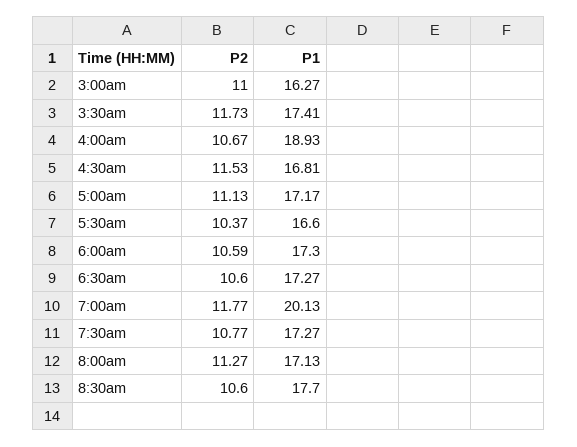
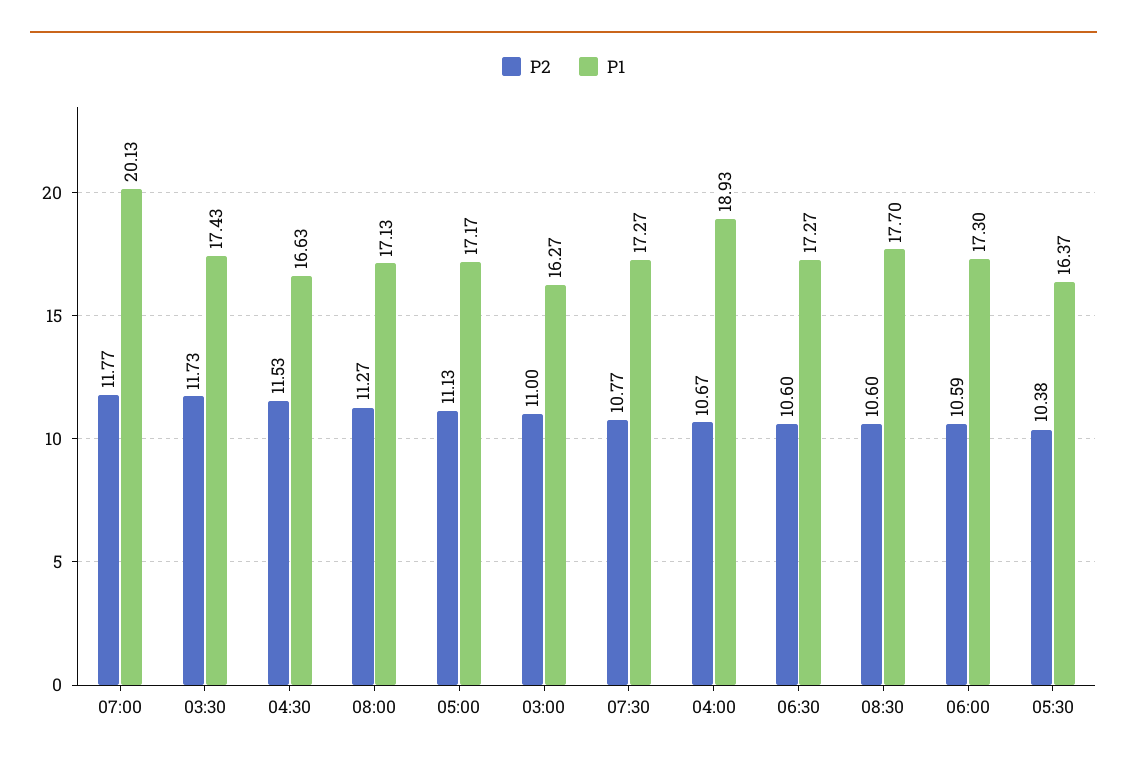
  {
    "P2": {
      "3:00am": 11,
      "3:30am": 11.73,
      "4:00am": 10.67,
      "4:30am": 11.53,
      "5:00am": 11.13,
-     "5:30am": 10.37,
+     "5:30am": 10.38,
      "6:00am": 10.59,
      "6:30am": 10.6,
      "7:00am": 11.77,
      "7:30am": 10.77,
      "8:00am": 11.27,
      "8:30am": 10.6
    },
    "P1": {
      "3:00am": 16.27,
-     "3:30am": 17.41,
+     "3:30am": 17.43,
      "4:00am": 18.93,
-     "4:30am": 16.81,
+     "4:30am": 16.63,
      "5:00am": 17.17,
-     "5:30am": 16.6,
+     "5:30am": 16.37,
      "6:00am": 17.3,
      "6:30am": 17.27,
      "7:00am": 20.13,
      "7:30am": 17.27,
      "8:00am": 17.13,
      "8:30am": 17.7
    }
  }

